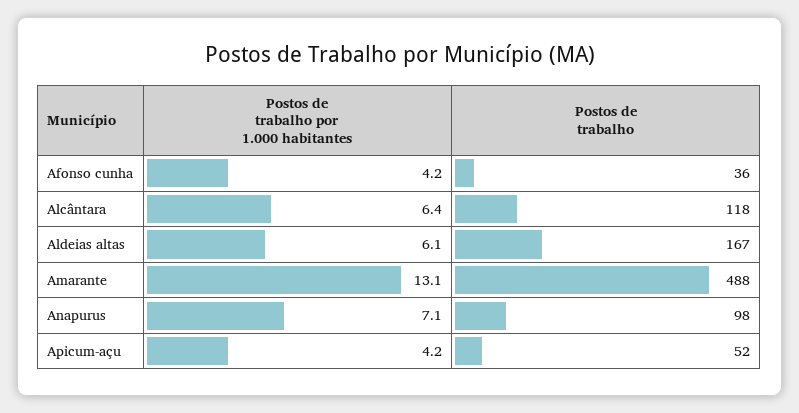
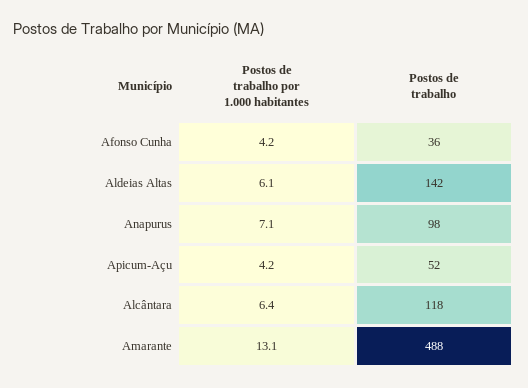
  {
    "Postos de trabalho por 1.000 habitantes": {
      "Afonso cunha": 4.2,
      "Alcântara": 6.4,
      "Aldeias altas": 6.1,
      "Amarante": 13.1,
      "Anapurus": 7.1,
      "Apicum-açu": 4.2
    },
    "Postos de trabalho": {
      "Afonso cunha": 36,
      "Alcântara": 118,
-     "Aldeias altas": 167,
+     "Aldeias altas": 142,
      "Amarante": 488,
      "Anapurus": 98,
      "Apicum-açu": 52
    }
  }

